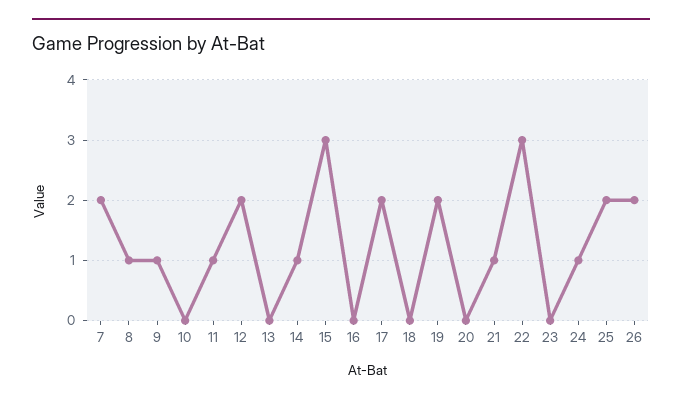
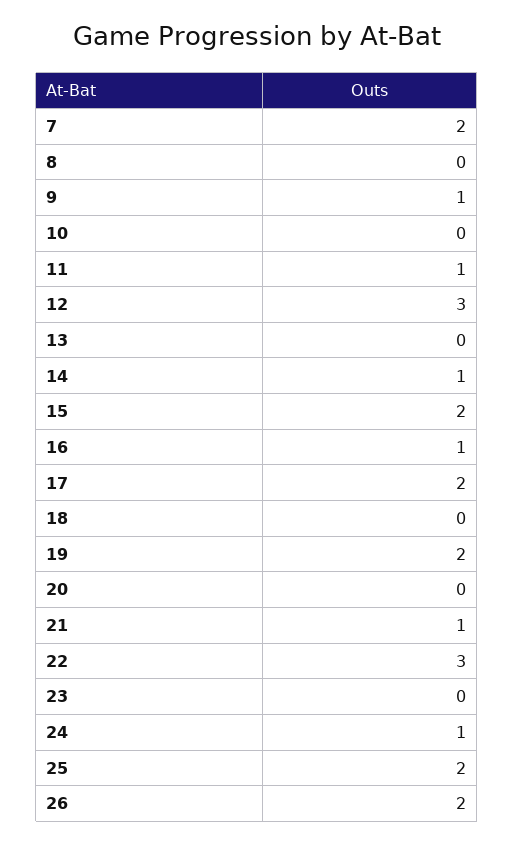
  {
    "7": 2,
-   "8": 1,
+   "8": 0,
    "9": 1,
    "10": 0,
    "11": 1,
-   "12": 2,
+   "12": 3,
    "13": 0,
    "14": 1,
-   "15": 3,
+   "15": 2,
-   "16": 0,
+   "16": 1,
    "17": 2,
    "18": 0,
    "19": 2,
    "20": 0,
    "21": 1,
    "22": 3,
    "23": 0,
    "24": 1,
    "25": 2,
    "26": 2
  }

